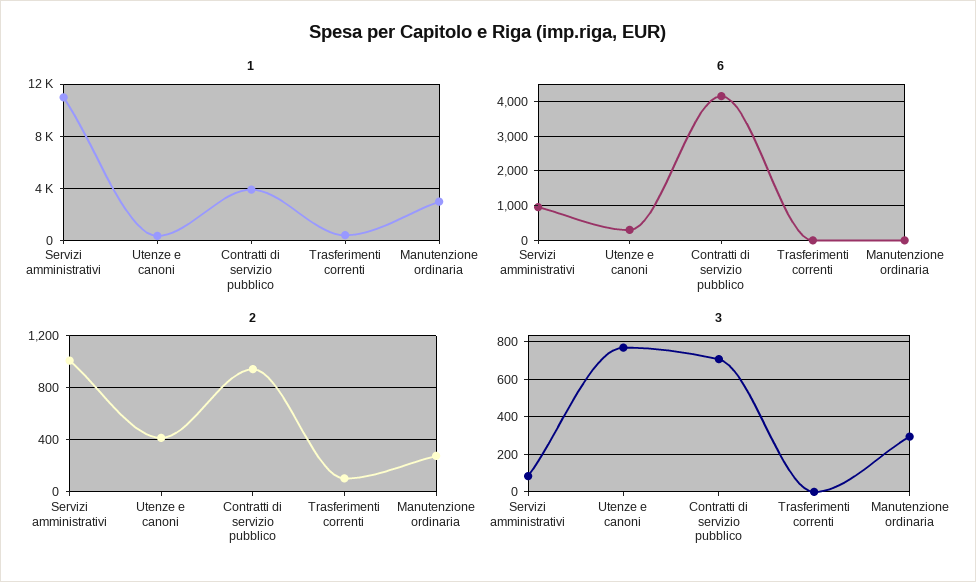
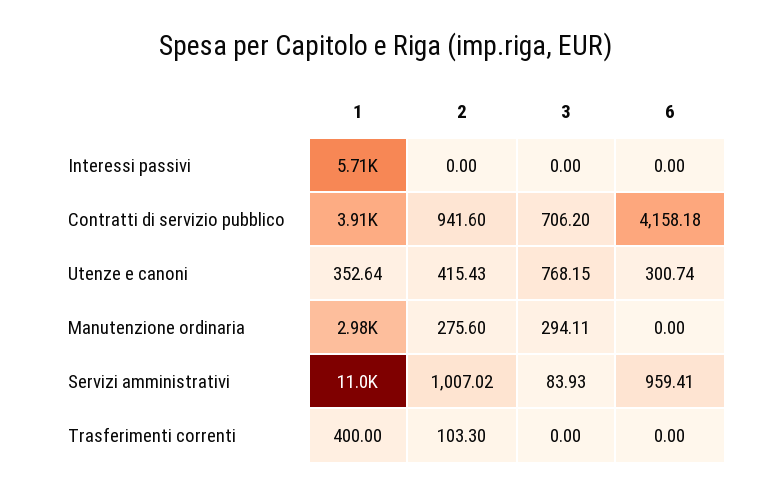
  {
    "1": {
      "Servizi amministrativi": 11000,
      "Utenze e canoni": 352.64,
      "Contratti di servizio pubblico": 3910,
      "Trasferimenti correnti": 400,
-     "Manutenzione ordinaria": 2980
+     "Manutenzione ordinaria": 2980,
+     "Interessi passivi": 5710
    },
    "6": {
      "Servizi amministrativi": 959.41,
      "Utenze e canoni": 300.74,
      "Contratti di servizio pubblico": 4158.18,
      "Trasferimenti correnti": 0,
-     "Manutenzione ordinaria": 0
+     "Manutenzione ordinaria": 0,
+     "Interessi passivi": 0
    },
    "2": {
      "Servizi amministrativi": 1007.02,
      "Utenze e canoni": 415.43,
      "Contratti di servizio pubblico": 941.6,
      "Trasferimenti correnti": 103.3,
-     "Manutenzione ordinaria": 275.6
+     "Manutenzione ordinaria": 275.6,
+     "Interessi passivi": 0
    },
    "3": {
      "Servizi amministrativi": 83.93,
      "Utenze e canoni": 768.15,
      "Contratti di servizio pubblico": 706.2,
      "Trasferimenti correnti": 0,
-     "Manutenzione ordinaria": 294.11
+     "Manutenzione ordinaria": 294.11,
+     "Interessi passivi": 0
    }
  }

